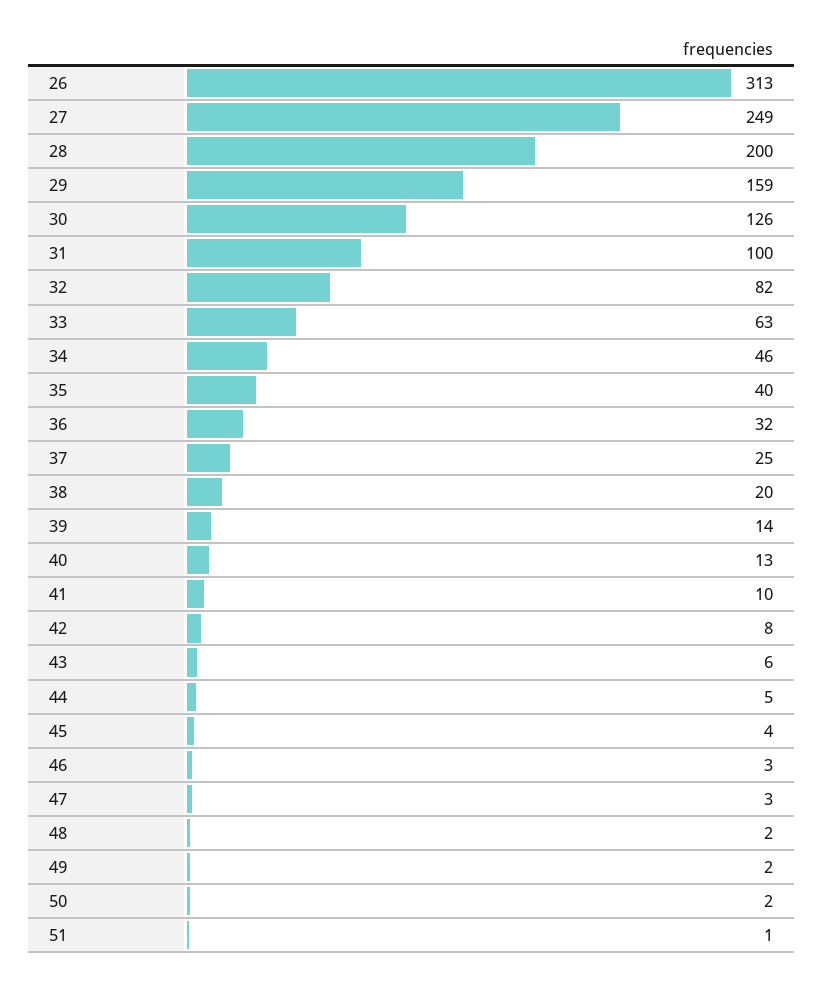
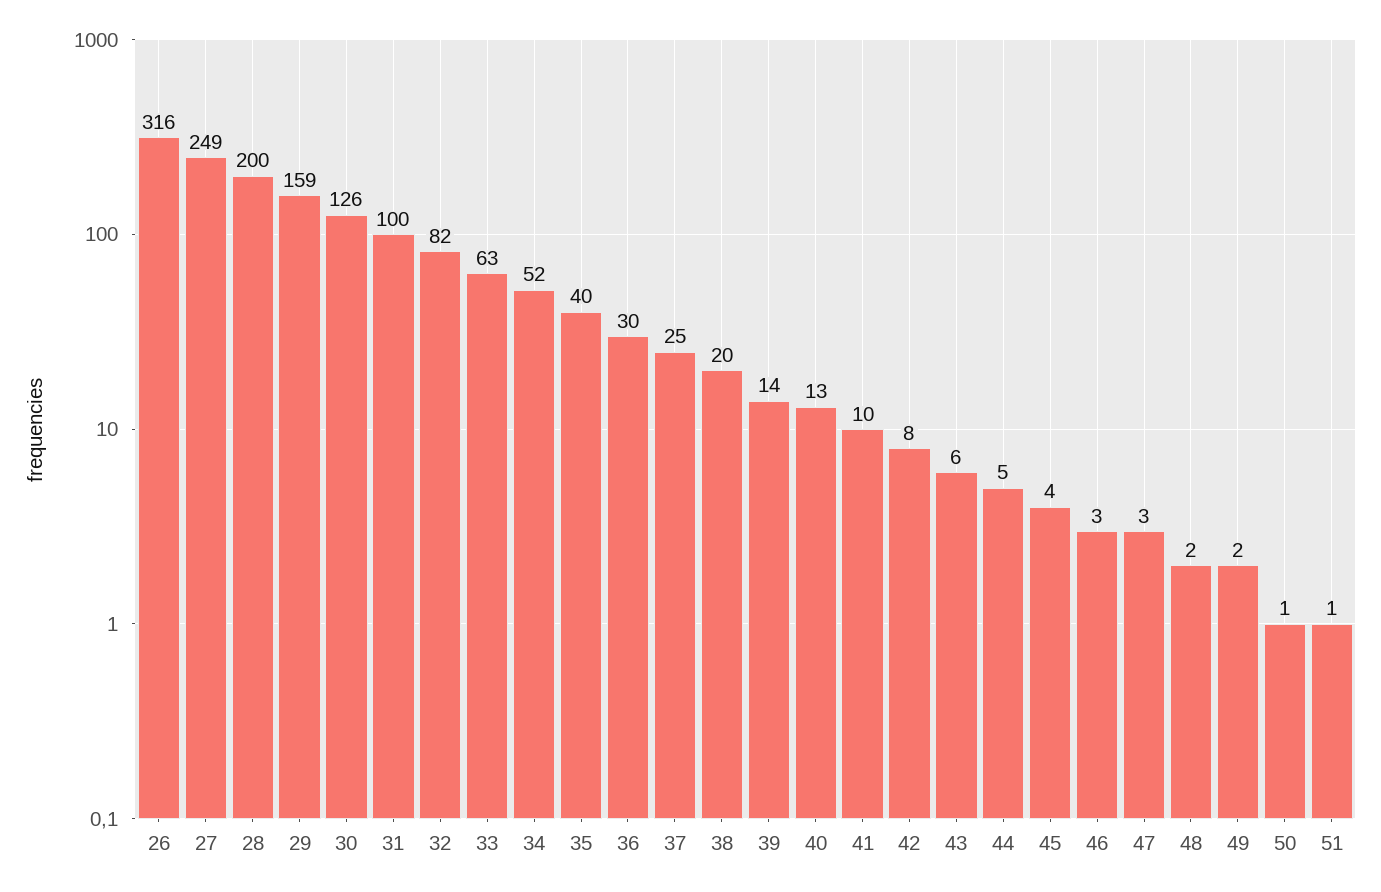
  {
-   "26": 313,
+   "26": 316,
    "27": 249,
    "28": 200,
    "29": 159,
    "30": 126,
    "31": 100,
    "32": 82,
    "33": 63,
-   "34": 46,
+   "34": 52,
    "35": 40,
-   "36": 32,
+   "36": 30,
    "37": 25,
    "38": 20,
    "39": 14,
    "40": 13,
    "41": 10,
    "42": 8,
    "43": 6,
    "44": 5,
    "45": 4,
    "46": 3,
    "47": 3,
    "48": 2,
    "49": 2,
-   "50": 2,
+   "50": 1,
    "51": 1
  }

